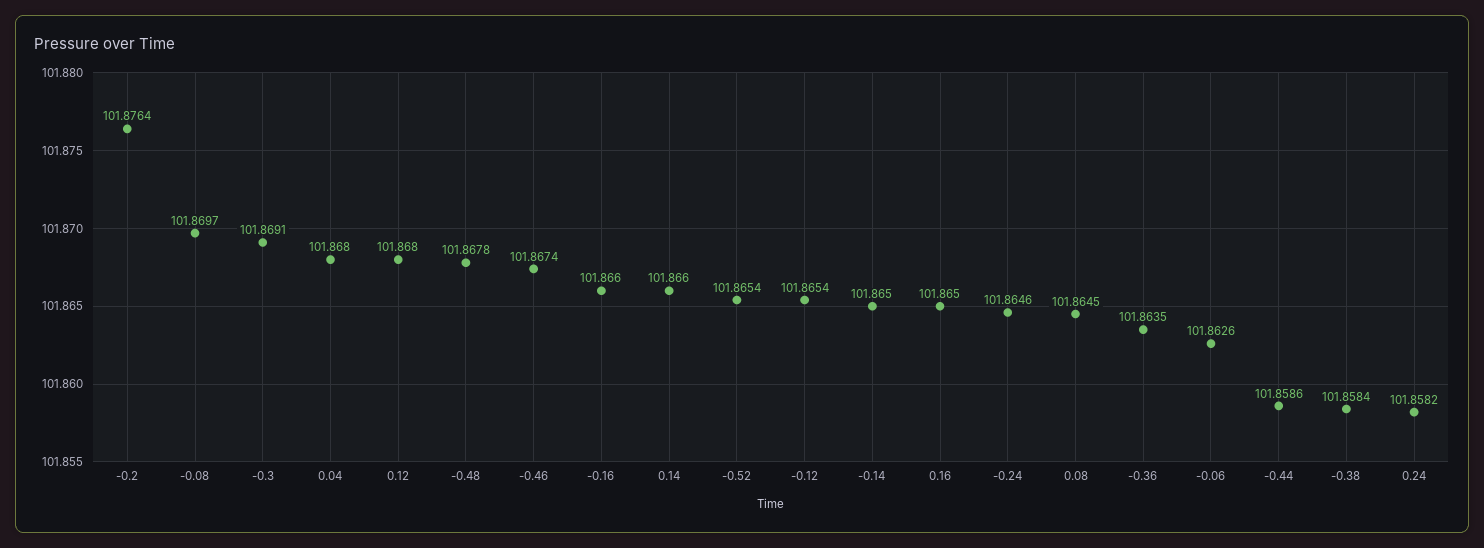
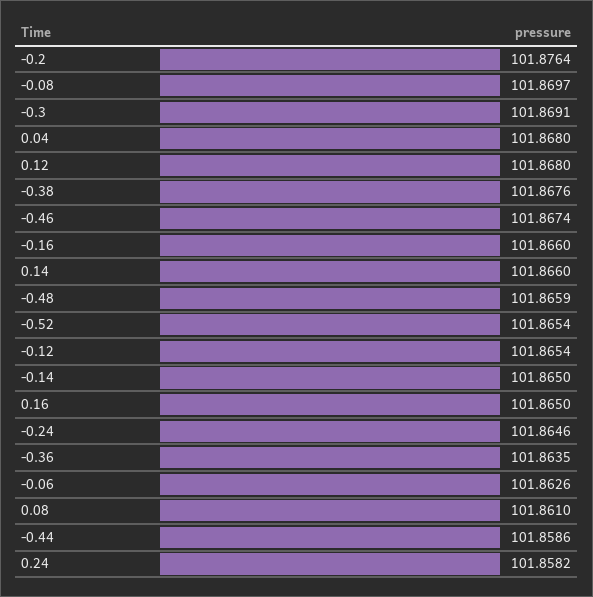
  {
    "-0.2": 101.8764,
    "-0.08": 101.8697,
    "-0.3": 101.8691,
    "0.04": 101.868,
    "0.12": 101.868,
-   "-0.48": 101.8678,
+   "-0.48": 101.8659,
    "-0.46": 101.8674,
    "-0.16": 101.866,
    "0.14": 101.866,
    "-0.52": 101.8654,
    "-0.12": 101.8654,
    "-0.14": 101.865,
    "0.16": 101.865,
    "-0.24": 101.8646,
-   "0.08": 101.8645,
+   "0.08": 101.861,
    "-0.36": 101.8635,
    "-0.06": 101.8626,
    "-0.44": 101.8586,
-   "-0.38": 101.8584,
+   "-0.38": 101.8676,
    "0.24": 101.8582
  }

